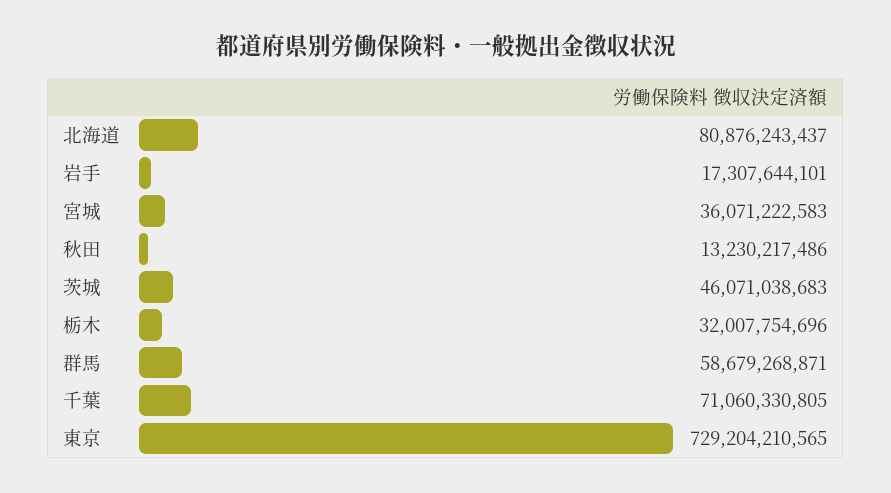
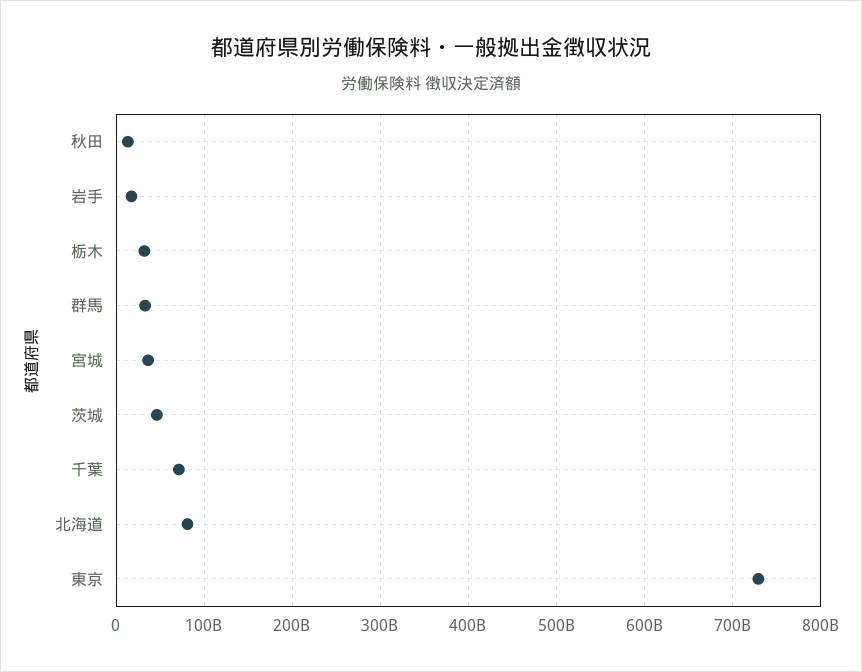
  {
    "北海道": 80876243437,
    "岩手": 17307644101,
    "宮城": 36071222583,
    "秋田": 13230217486,
    "茨城": 46071038683,
    "栃木": 32007754696,
-   "群馬": 58679268871,
+   "群馬": 30000000000,
    "千葉": 71060330805,
    "東京": 729204210565
  }

